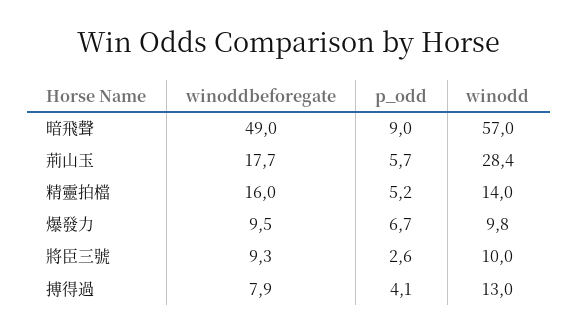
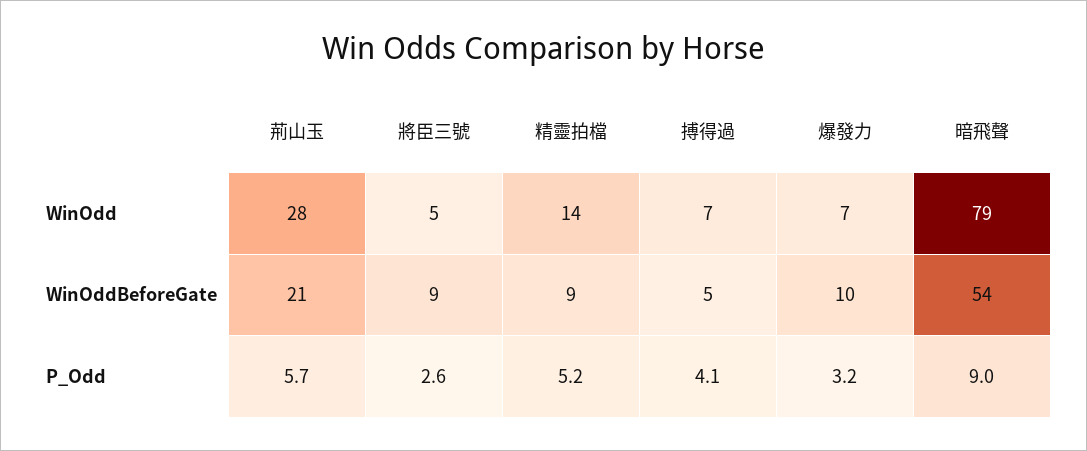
  {
    "winoddbeforegate": {
-     "暗飛聲": 49,
+     "暗飛聲": 54,
-     "荊山玉": 17.7,
+     "荊山玉": 21,
-     "精靈拍檔": 16,
+     "精靈拍檔": 9,
      "爆發力": 9.5,
      "將臣三號": 9.3,
-     "搏得過": 7.9
+     "搏得過": 5
    },
    "p_odd": {
      "暗飛聲": 9,
      "荊山玉": 5.7,
      "精靈拍檔": 5.2,
-     "爆發力": 6.7,
+     "爆發力": 3.2,
      "將臣三號": 2.6,
      "搏得過": 4.1
    },
    "winodd": {
-     "暗飛聲": 57,
+     "暗飛聲": 79,
      "荊山玉": 28.4,
      "精靈拍檔": 14,
-     "爆發力": 9.8,
+     "爆發力": 7,
-     "將臣三號": 10,
+     "將臣三號": 5,
-     "搏得過": 13
+     "搏得過": 7
    }
  }

